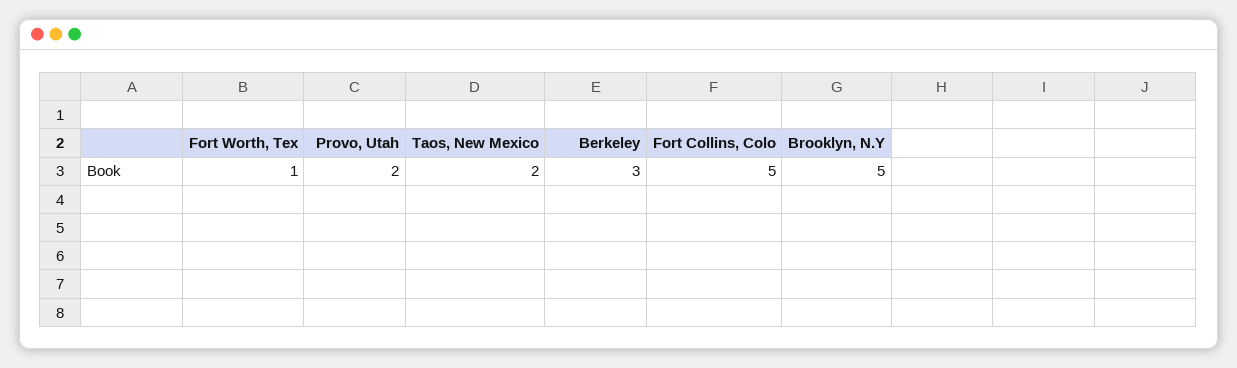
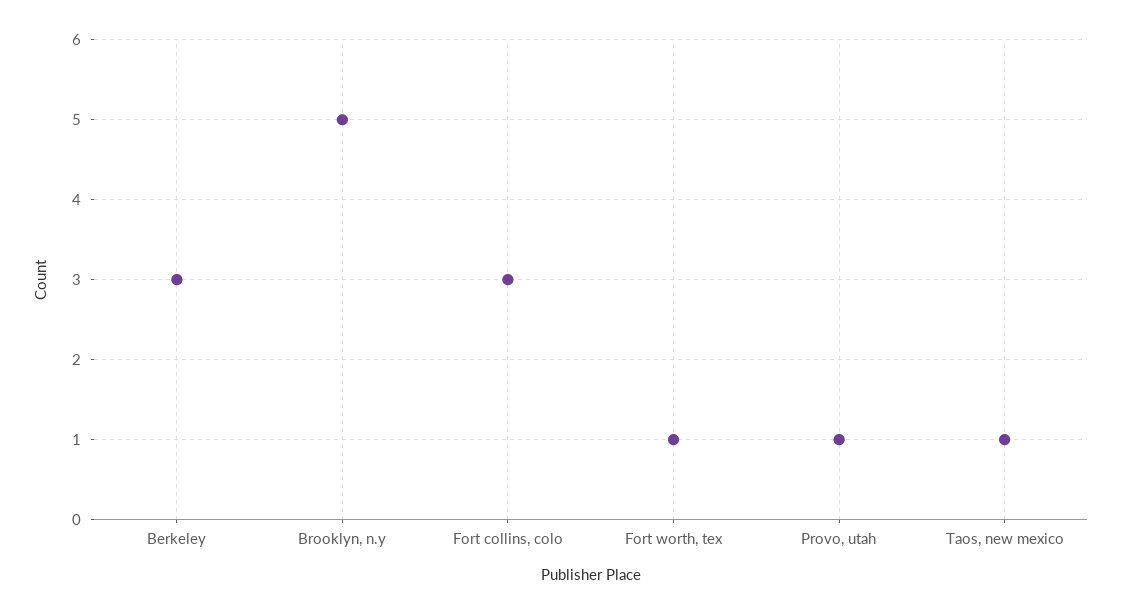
  {
    "Fort Worth, Tex": 1,
-   "Provo, Utah": 2,
+   "Provo, Utah": 1,
-   "Taos, New Mexico": 2,
+   "Taos, New Mexico": 1,
    "Berkeley": 3,
-   "Fort Collins, Colo": 5,
+   "Fort Collins, Colo": 3,
    "Brooklyn, N.Y": 5
  }

